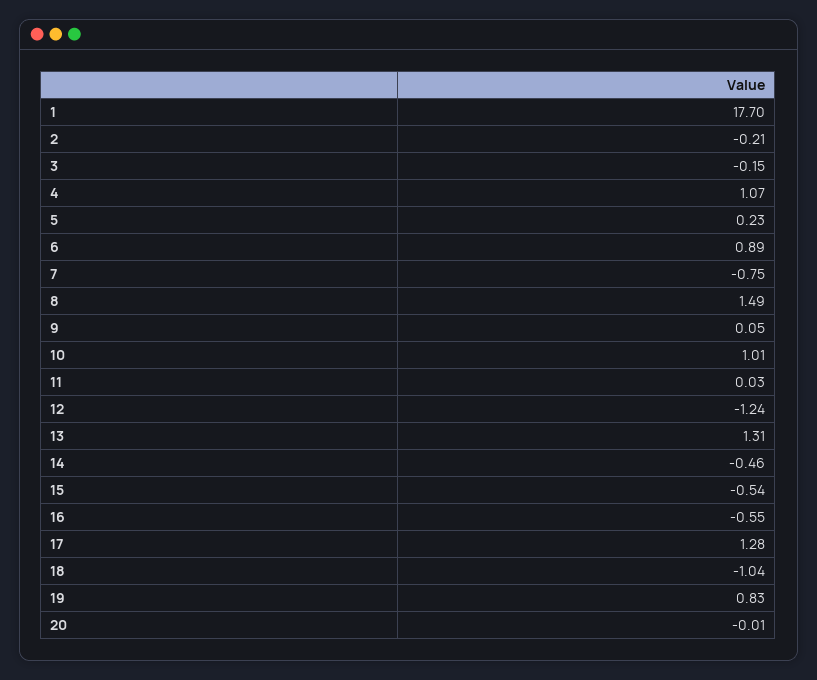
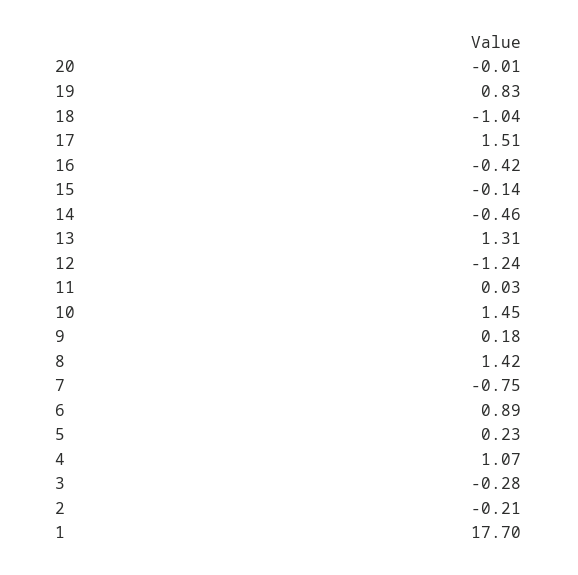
  {
    "1": 17.7,
    "2": -0.21,
-   "3": -0.15,
+   "3": -0.28,
    "4": 1.07,
    "5": 0.23,
    "6": 0.89,
    "7": -0.75,
-   "8": 1.49,
+   "8": 1.42,
-   "9": 0.05,
+   "9": 0.18,
-   "10": 1.01,
+   "10": 1.45,
    "11": 0.03,
    "12": -1.24,
    "13": 1.31,
    "14": -0.46,
-   "15": -0.54,
+   "15": -0.14,
-   "16": -0.55,
+   "16": -0.42,
-   "17": 1.28,
+   "17": 1.51,
    "18": -1.04,
    "19": 0.83,
    "20": -0.01
  }

